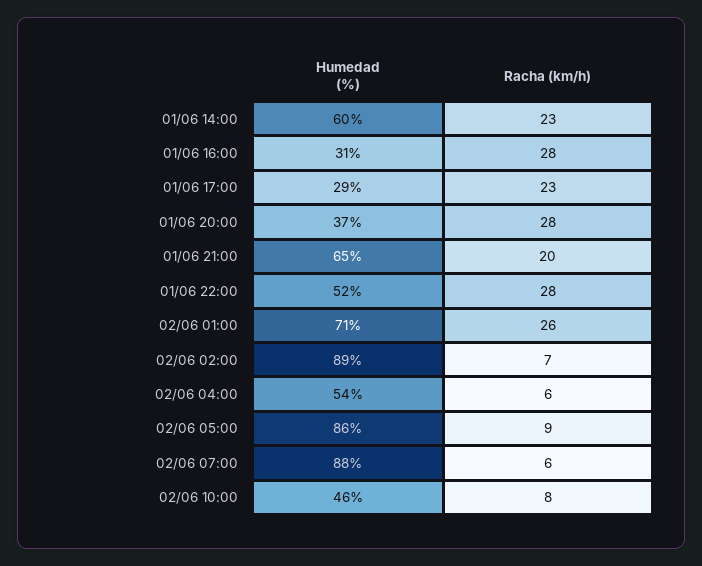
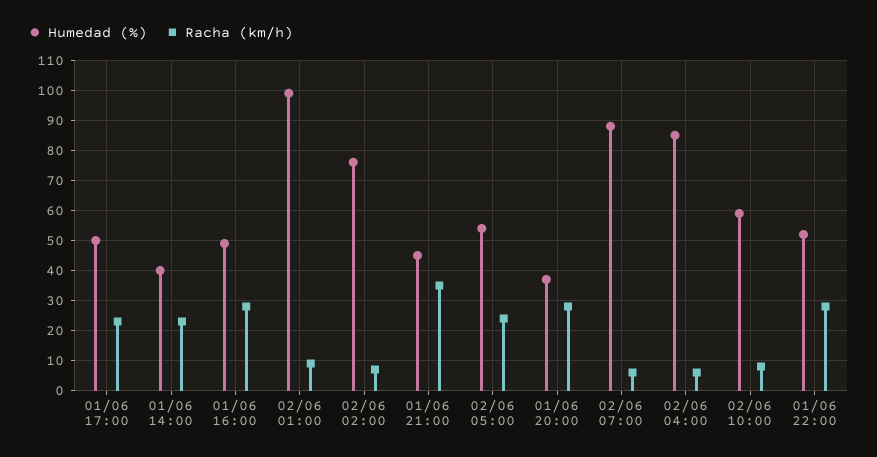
  {
    "Humedad (%)": {
-     "01/06 14:00": 60,
+     "01/06 14:00": 40,
-     "01/06 16:00": 31,
+     "01/06 16:00": 50,
-     "01/06 17:00": 29,
+     "01/06 17:00": 50,
      "01/06 20:00": 37,
-     "01/06 21:00": 65,
+     "01/06 21:00": 45,
      "01/06 22:00": 52,
-     "02/06 01:00": 71,
+     "02/06 01:00": 100,
-     "02/06 02:00": 89,
+     "02/06 02:00": 75,
-     "02/06 04:00": 54,
+     "02/06 04:00": 85,
-     "02/06 05:00": 86,
+     "02/06 05:00": 55,
      "02/06 07:00": 88,
-     "02/06 10:00": 46
+     "02/06 10:00": 60
    },
    "Racha (km/h)": {
      "01/06 14:00": 23,
      "01/06 16:00": 28,
      "01/06 17:00": 23,
      "01/06 20:00": 28,
-     "01/06 21:00": 20,
+     "01/06 21:00": 35,
      "01/06 22:00": 28,
-     "02/06 01:00": 26,
+     "02/06 01:00": 10,
      "02/06 02:00": 7,
      "02/06 04:00": 6,
-     "02/06 05:00": 9,
+     "02/06 05:00": 25,
      "02/06 07:00": 6,
      "02/06 10:00": 8
    }
  }

